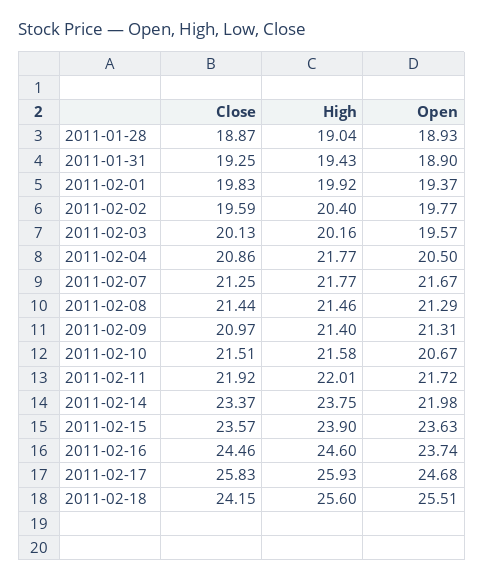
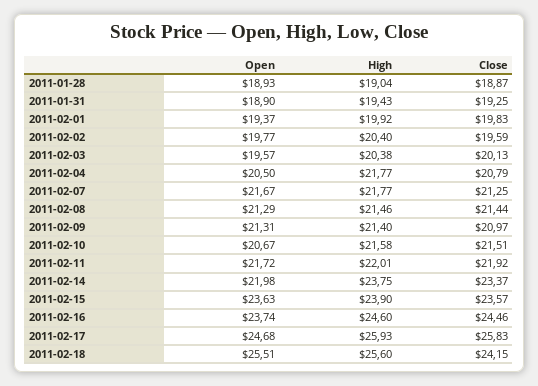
  {
    "Close": {
      "2011-01-28": 18.87,
      "2011-01-31": 19.25,
      "2011-02-01": 19.83,
      "2011-02-02": 19.59,
      "2011-02-03": 20.13,
-     "2011-02-04": 20.86,
+     "2011-02-04": 20.79,
      "2011-02-07": 21.25,
      "2011-02-08": 21.44,
      "2011-02-09": 20.97,
      "2011-02-10": 21.51,
      "2011-02-11": 21.92,
      "2011-02-14": 23.37,
      "2011-02-15": 23.57,
      "2011-02-16": 24.46,
      "2011-02-17": 25.83,
      "2011-02-18": 24.15
    },
    "High": {
      "2011-01-28": 19.04,
      "2011-01-31": 19.43,
      "2011-02-01": 19.92,
      "2011-02-02": 20.4,
-     "2011-02-03": 20.16,
+     "2011-02-03": 20.38,
      "2011-02-04": 21.77,
      "2011-02-07": 21.77,
      "2011-02-08": 21.46,
      "2011-02-09": 21.4,
      "2011-02-10": 21.58,
      "2011-02-11": 22.01,
      "2011-02-14": 23.75,
      "2011-02-15": 23.9,
      "2011-02-16": 24.6,
      "2011-02-17": 25.93,
      "2011-02-18": 25.6
    },
    "Open": {
      "2011-01-28": 18.93,
      "2011-01-31": 18.9,
      "2011-02-01": 19.37,
      "2011-02-02": 19.77,
      "2011-02-03": 19.57,
      "2011-02-04": 20.5,
      "2011-02-07": 21.67,
      "2011-02-08": 21.29,
      "2011-02-09": 21.31,
      "2011-02-10": 20.67,
      "2011-02-11": 21.72,
      "2011-02-14": 21.98,
      "2011-02-15": 23.63,
      "2011-02-16": 23.74,
      "2011-02-17": 24.68,
      "2011-02-18": 25.51
    }
  }

